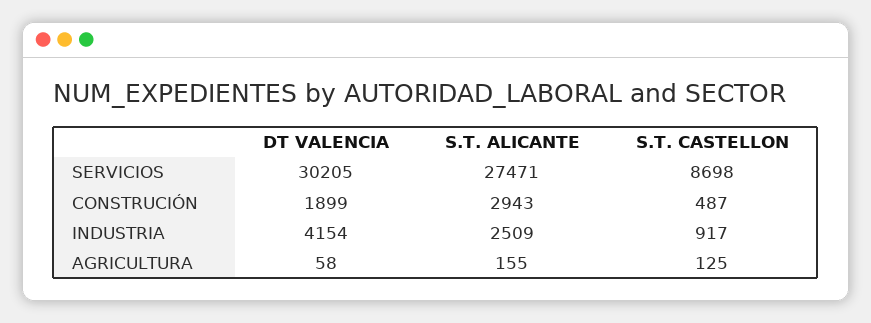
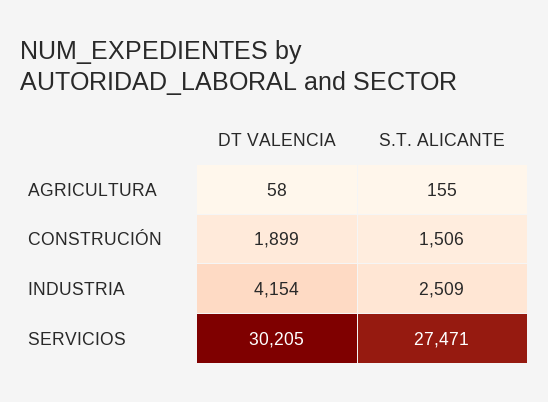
  {
    "DT VALENCIA": {
      "SERVICIOS": 30205,
      "CONSTRUCIÓN": 1899,
      "INDUSTRIA": 4154,
      "AGRICULTURA": 58
    },
    "S.T. ALICANTE": {
      "SERVICIOS": 27471,
-     "CONSTRUCIÓN": 2943,
+     "CONSTRUCIÓN": 1506,
      "INDUSTRIA": 2509,
      "AGRICULTURA": 155
-   },
+   }
-   "S.T. CASTELLON": {
-     "SERVICIOS": 8698,
-     "CONSTRUCIÓN": 487,
-     "INDUSTRIA": 917,
-     "AGRICULTURA": 125
-   }
  }

